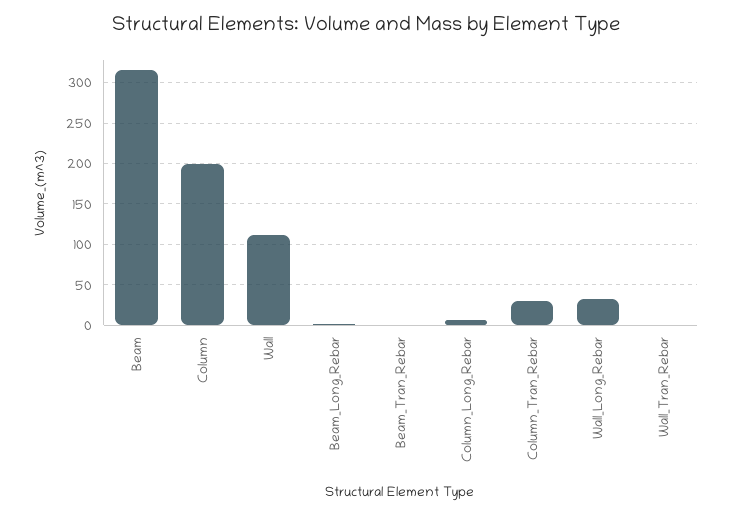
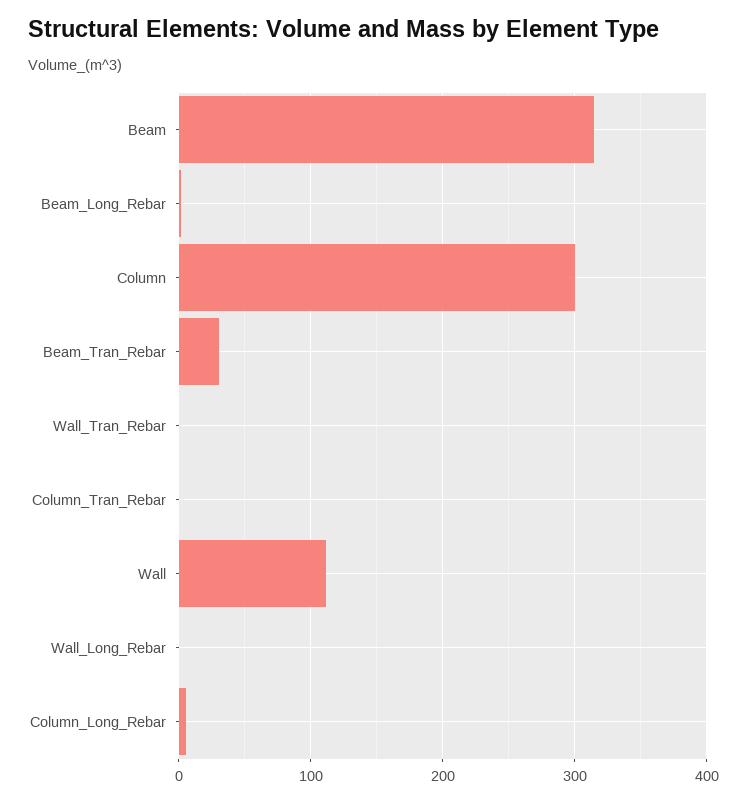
  {
    "Beam": 320,
-   "Column": 200,
+   "Column": 300,
    "Wall": 110,
    "Beam_Long_Rebar": 0,
-   "Beam_Tran_Rebar": 0,
+   "Beam_Tran_Rebar": 30,
    "Column_Long_Rebar": 10,
-   "Column_Tran_Rebar": 30,
+   "Column_Tran_Rebar": 0,
-   "Wall_Long_Rebar": 30,
+   "Wall_Long_Rebar": 0,
    "Wall_Tran_Rebar": 0
  }

